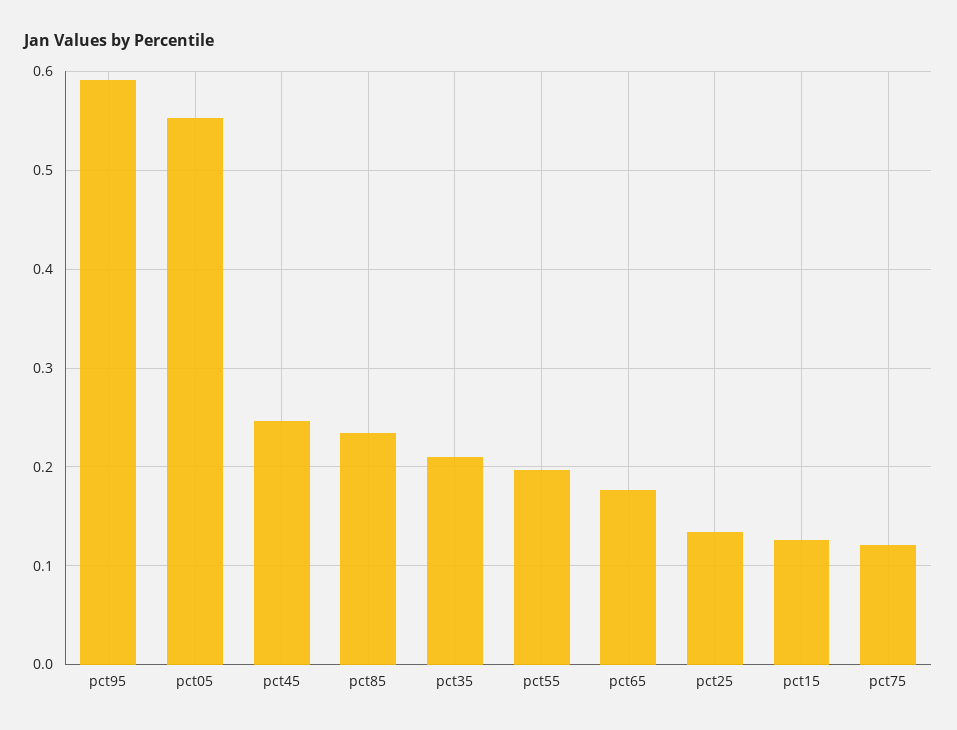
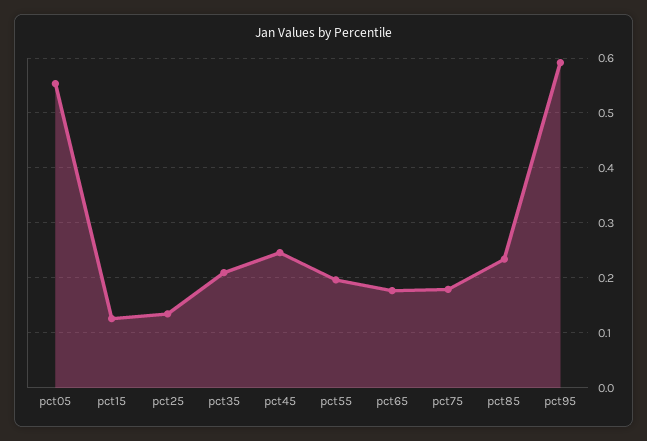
  {
    "pct95": 0.59,
    "pct05": 0.55,
    "pct45": 0.25,
    "pct85": 0.23,
    "pct35": 0.21,
    "pct55": 0.2,
    "pct65": 0.18,
    "pct25": 0.13,
    "pct15": 0.13,
-   "pct75": 0.12
+   "pct75": 0.18
  }

